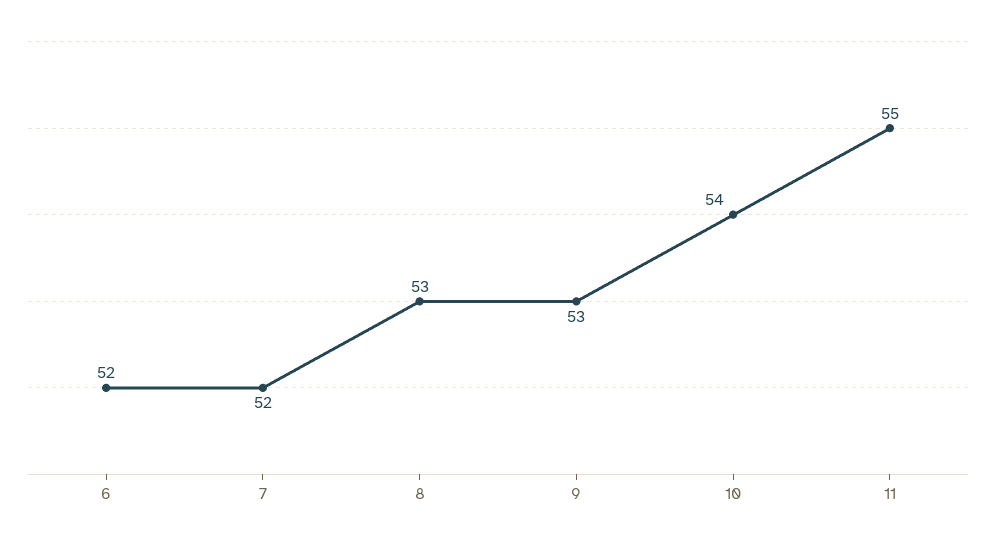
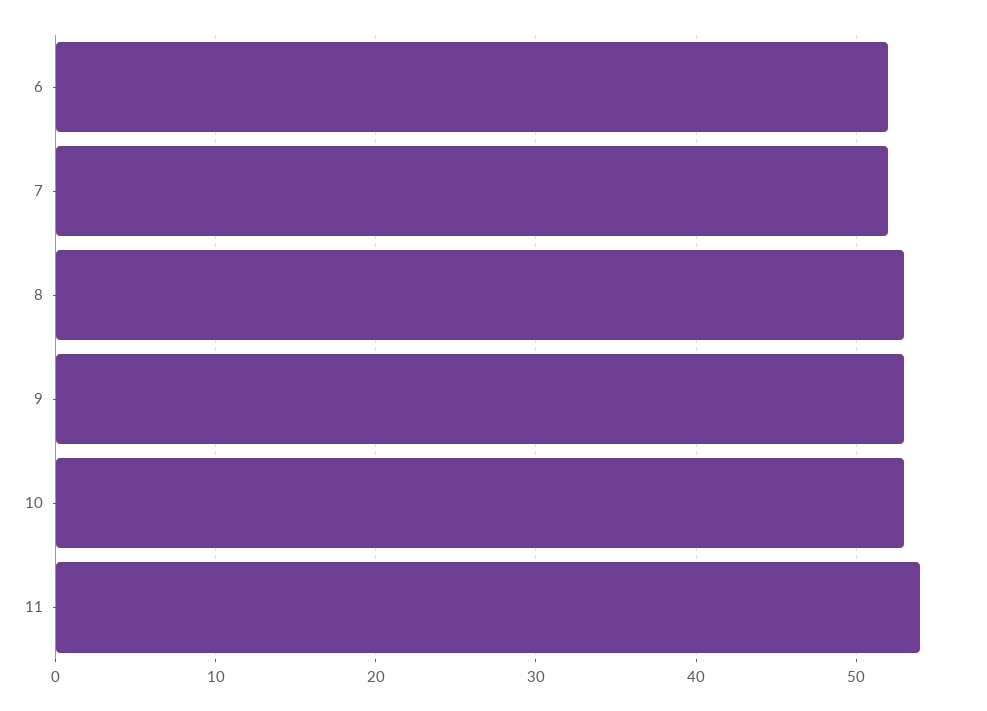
  {
    "6": 52,
    "7": 52,
    "8": 53,
    "9": 53,
-   "10": 54,
+   "10": 53,
-   "11": 55
+   "11": 54
  }

